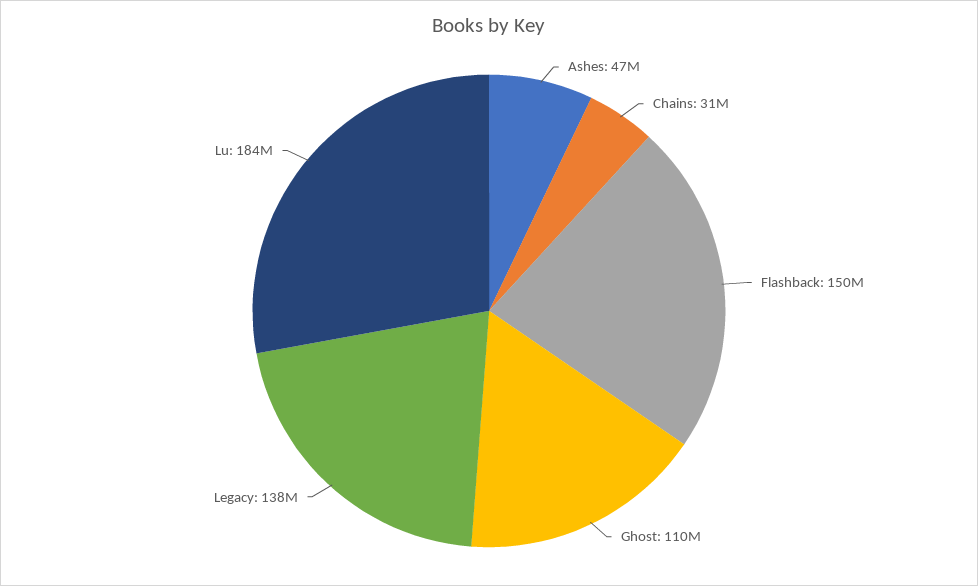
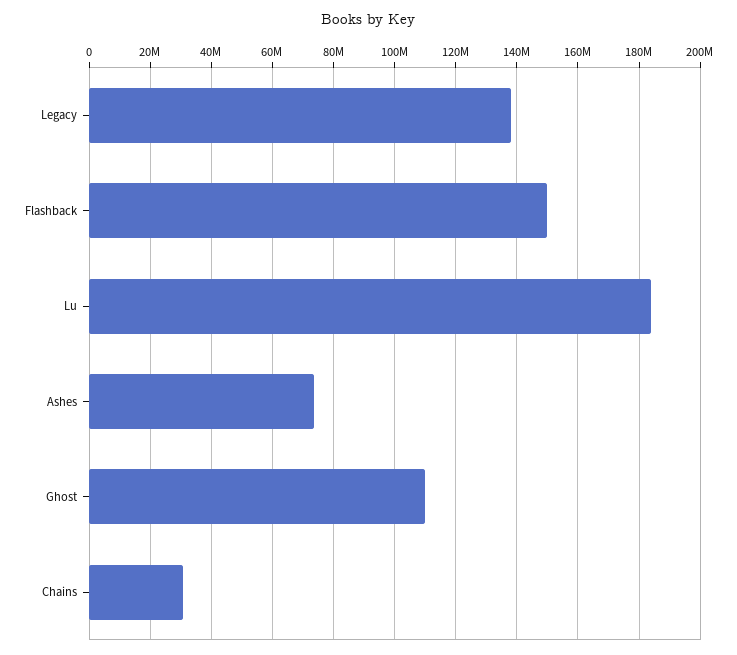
  {
-   "Ashes": 47000000,
+   "Ashes": 74000000,
    "Chains": 31000000,
    "Flashback": 150000000,
    "Ghost": 110000000,
    "Legacy": 138000000,
    "Lu": 184000000
  }

